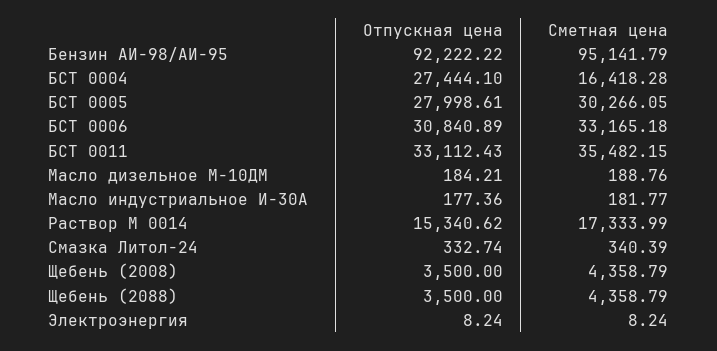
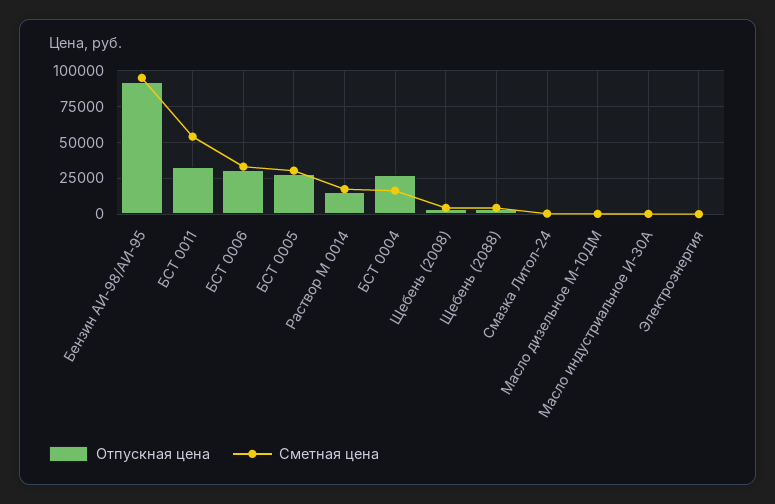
  {
    "Отпускная цена": {
      "Бензин АИ-98/АИ-95": 92222.22,
      "БСТ 0004": 27444.1,
      "БСТ 0005": 27998.61,
      "БСТ 0006": 30840.89,
      "БСТ 0011": 33112.43,
      "Масло дизельное М-10ДМ": 184.21,
      "Масло индустриальное И-30А": 177.36,
      "Раствор М 0014": 15340.62,
      "Смазка Литол-24": 332.74,
      "Щебень (2008)": 3500,
      "Щебень (2088)": 3500,
      "Электроэнергия": 8.24
    },
    "Сметная цена": {
      "Бензин АИ-98/АИ-95": 95141.79,
      "БСТ 0004": 16418.28,
      "БСТ 0005": 30266.05,
      "БСТ 0006": 33165.18,
-     "БСТ 0011": 35482.15,
+     "БСТ 0011": 55000,
      "Масло дизельное М-10ДМ": 188.76,
      "Масло индустриальное И-30А": 181.77,
      "Раствор М 0014": 17333.99,
      "Смазка Литол-24": 340.39,
      "Щебень (2008)": 4358.79,
      "Щебень (2088)": 4358.79,
      "Электроэнергия": 8.24
    }
  }

